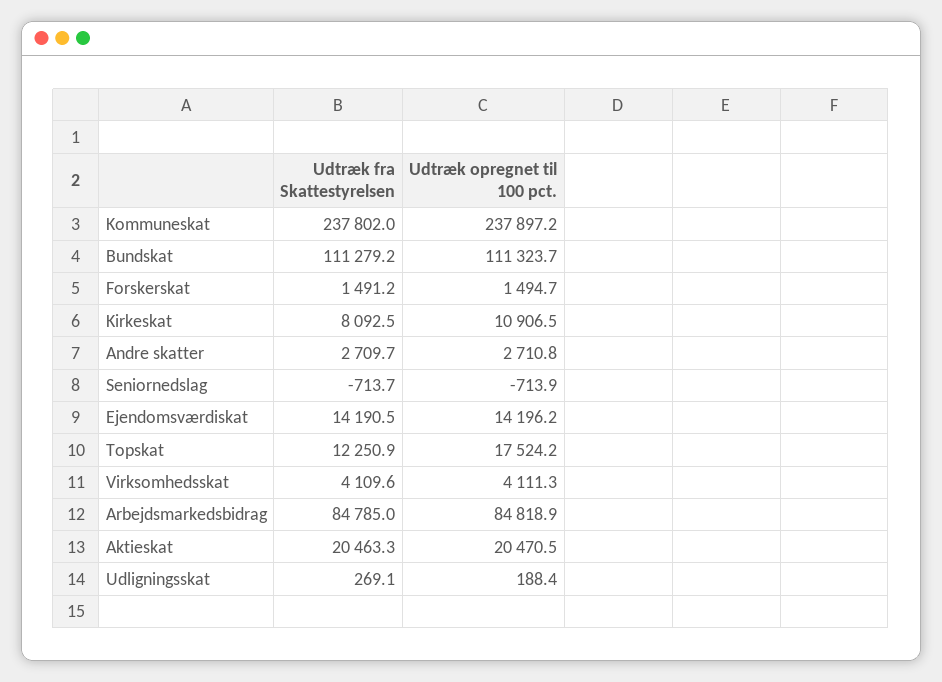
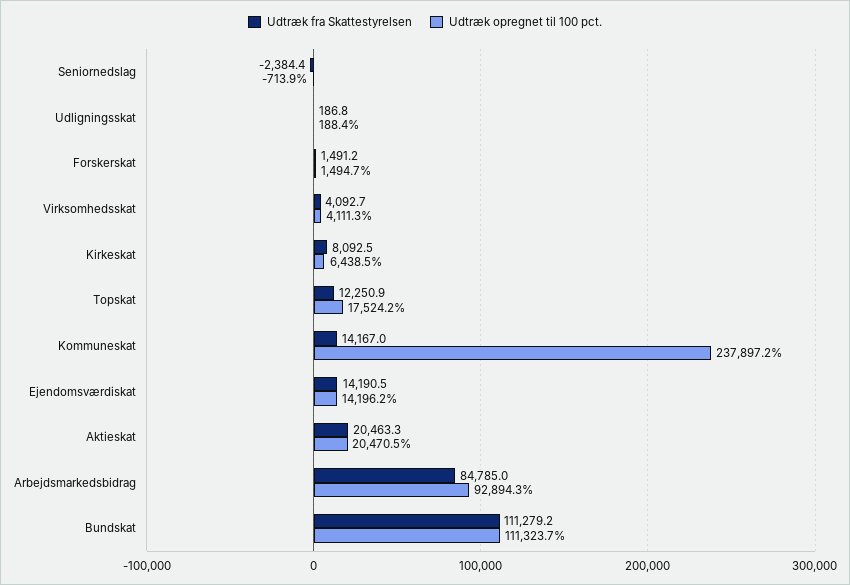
  {
    "Udtræk fra Skattestyrelsen": {
-     "Kommuneskat": 237802,
+     "Kommuneskat": 14167,
      "Bundskat": 111279.2,
      "Forskerskat": 1491.2,
      "Kirkeskat": 8092.5,
-     "Andre skatter": 2709.7,
-     "Seniornedslag": -713.7,
+     "Seniornedslag": -2384.4,
      "Ejendomsværdiskat": 14190.5,
      "Topskat": 12250.9,
-     "Virksomhedsskat": 4109.6,
+     "Virksomhedsskat": 4092.7,
      "Arbejdsmarkedsbidrag": 84785,
      "Aktieskat": 20463.3,
-     "Udligningsskat": 269.1
+     "Udligningsskat": 186.8
    },
    "Udtræk opregnet til 100 pct.": {
      "Kommuneskat": 237897.2,
      "Bundskat": 111323.7,
      "Forskerskat": 1494.7,
-     "Kirkeskat": 10906.5,
+     "Kirkeskat": 6438.5,
-     "Andre skatter": 2710.8,
      "Seniornedslag": -713.9,
      "Ejendomsværdiskat": 14196.2,
      "Topskat": 17524.2,
      "Virksomhedsskat": 4111.3,
-     "Arbejdsmarkedsbidrag": 84818.9,
+     "Arbejdsmarkedsbidrag": 92894.3,
      "Aktieskat": 20470.5,
      "Udligningsskat": 188.4
    }
  }

